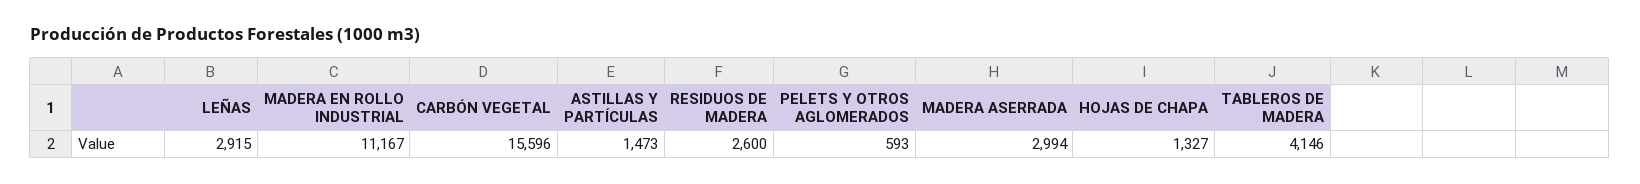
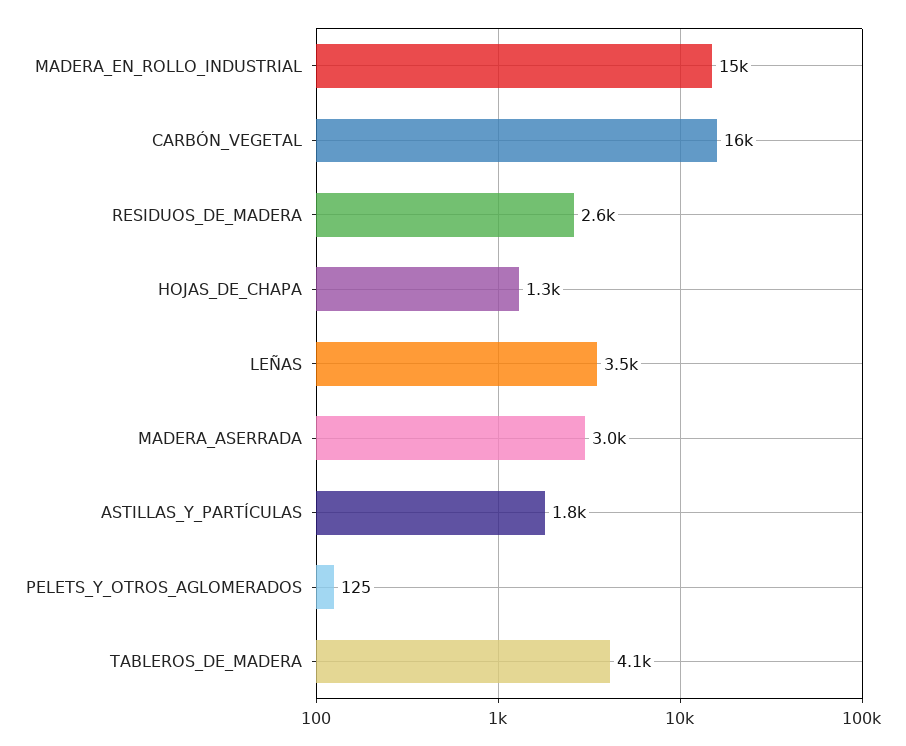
  {
-   "LEÑAS": 2915,
+   "LEÑAS": 3500,
-   "MADERA EN ROLLO INDUSTRIAL": 11167,
+   "MADERA EN ROLLO INDUSTRIAL": 15000,
    "CARBÓN VEGETAL": 15596,
-   "ASTILLAS Y PARTÍCULAS": 1473,
+   "ASTILLAS Y PARTÍCULAS": 1800,
    "RESIDUOS DE MADERA": 2600,
-   "PELETS Y OTROS AGLOMERADOS": 593,
+   "PELETS Y OTROS AGLOMERADOS": 125,
    "MADERA ASERRADA": 2994,
    "HOJAS DE CHAPA": 1327,
    "TABLEROS DE MADERA": 4146
  }

